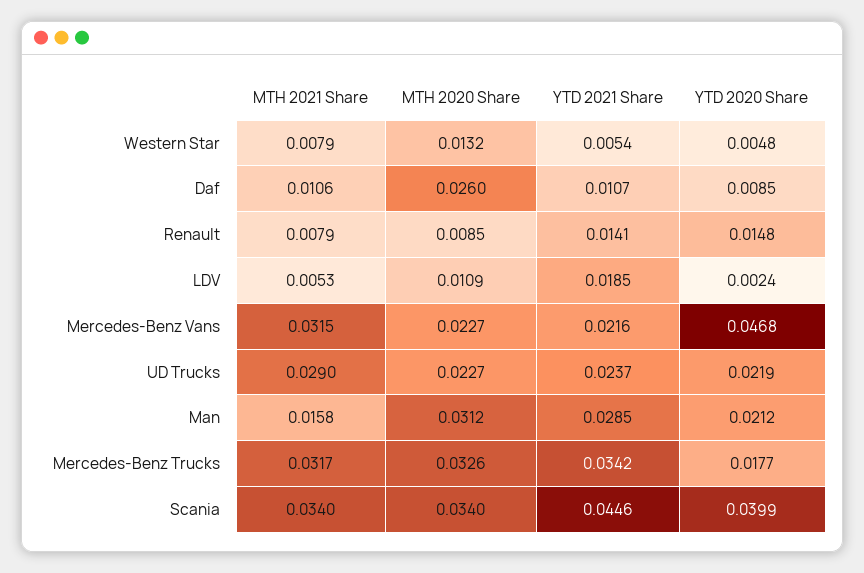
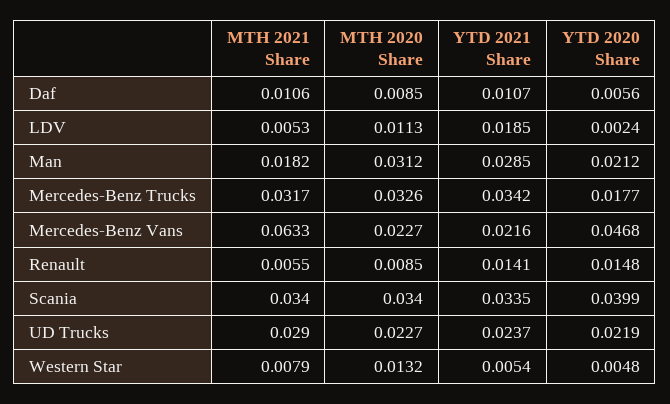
  {
    "MTH 2021 Share": {
      "Western Star": 0.0079,
      "Daf": 0.0106,
-     "Renault": 0.0079,
+     "Renault": 0.0055,
      "LDV": 0.0053,
-     "Mercedes-Benz Vans": 0.0315,
+     "Mercedes-Benz Vans": 0.0633,
      "UD Trucks": 0.029,
-     "Man": 0.0158,
+     "Man": 0.0182,
      "Mercedes-Benz Trucks": 0.0317,
      "Scania": 0.034
    },
    "MTH 2020 Share": {
      "Western Star": 0.0132,
-     "Daf": 0.026,
+     "Daf": 0.0085,
      "Renault": 0.0085,
-     "LDV": 0.0109,
+     "LDV": 0.0113,
      "Mercedes-Benz Vans": 0.0227,
      "UD Trucks": 0.0227,
      "Man": 0.0312,
      "Mercedes-Benz Trucks": 0.0326,
      "Scania": 0.034
    },
    "YTD 2021 Share": {
      "Western Star": 0.0054,
      "Daf": 0.0107,
      "Renault": 0.0141,
      "LDV": 0.0185,
      "Mercedes-Benz Vans": 0.0216,
      "UD Trucks": 0.0237,
      "Man": 0.0285,
      "Mercedes-Benz Trucks": 0.0342,
-     "Scania": 0.0446
+     "Scania": 0.0335
    },
    "YTD 2020 Share": {
      "Western Star": 0.0048,
-     "Daf": 0.0085,
+     "Daf": 0.0056,
      "Renault": 0.0148,
      "LDV": 0.0024,
      "Mercedes-Benz Vans": 0.0468,
      "UD Trucks": 0.0219,
      "Man": 0.0212,
      "Mercedes-Benz Trucks": 0.0177,
      "Scania": 0.0399
    }
  }

